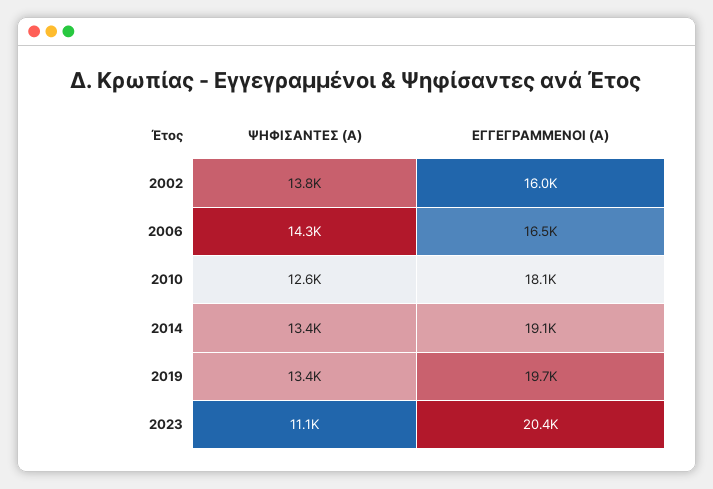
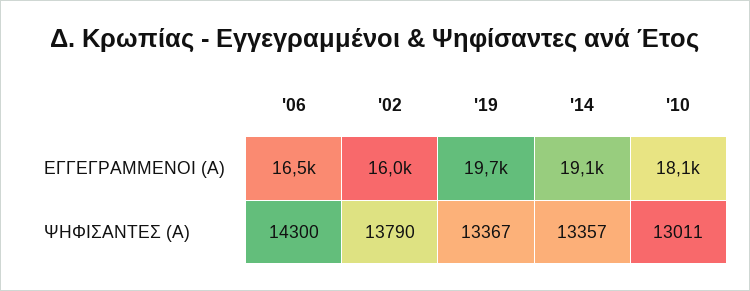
  {
    "ΨΗΦΙΣΑΝΤΕΣ (Α)": {
      "2002": 13790,
      "2006": 14300,
-     "2010": 12600,
+     "2010": 13011,
      "2014": 13357,
-     "2019": 13367,
+     "2019": 13367
-     "2023": 11100
    },
    "ΕΓΓΕΓΡΑΜΜΕΝΟΙ (Α)": {
      "2002": 16000,
      "2006": 16500,
      "2010": 18100,
      "2014": 19100,
-     "2019": 19700,
+     "2019": 19700
-     "2023": 20400
    }
  }

